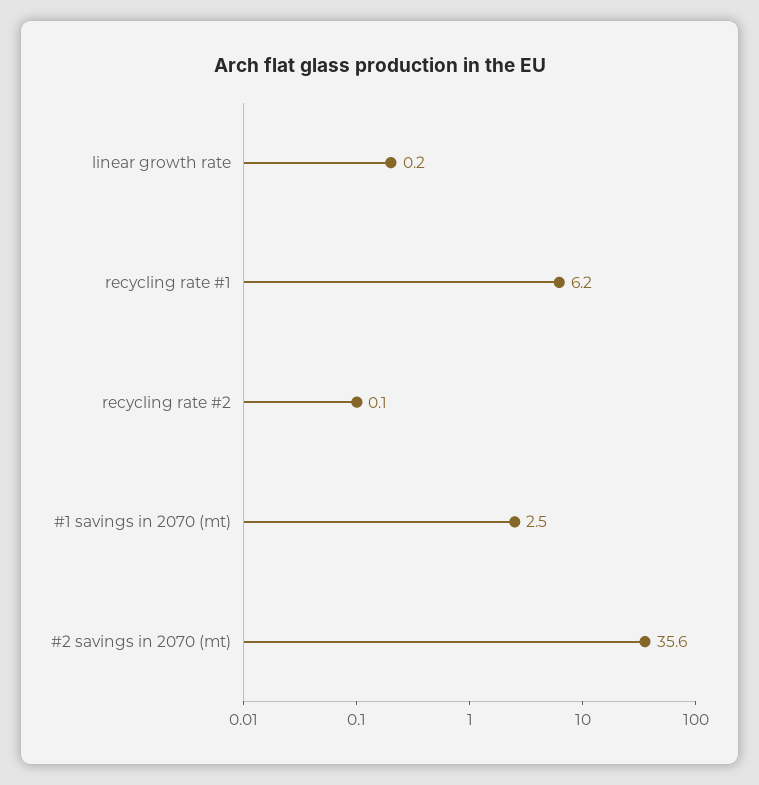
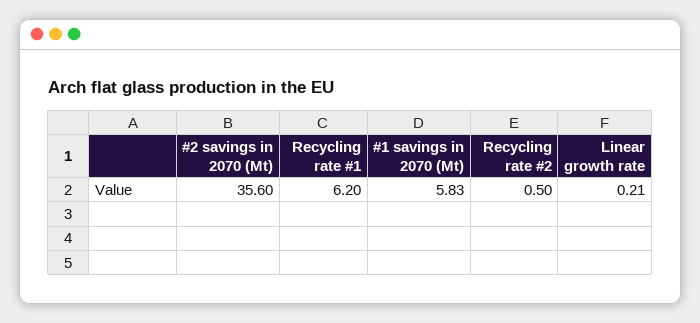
  {
    "linear growth rate": 0.21,
    "recycling rate #1": 6.2,
-   "recycling rate #2": 0.1,
+   "recycling rate #2": 0.5,
-   "#1 savings in 2070 (mt)": 2.5,
+   "#1 savings in 2070 (mt)": 5.83,
    "#2 savings in 2070 (mt)": 35.6
  }

